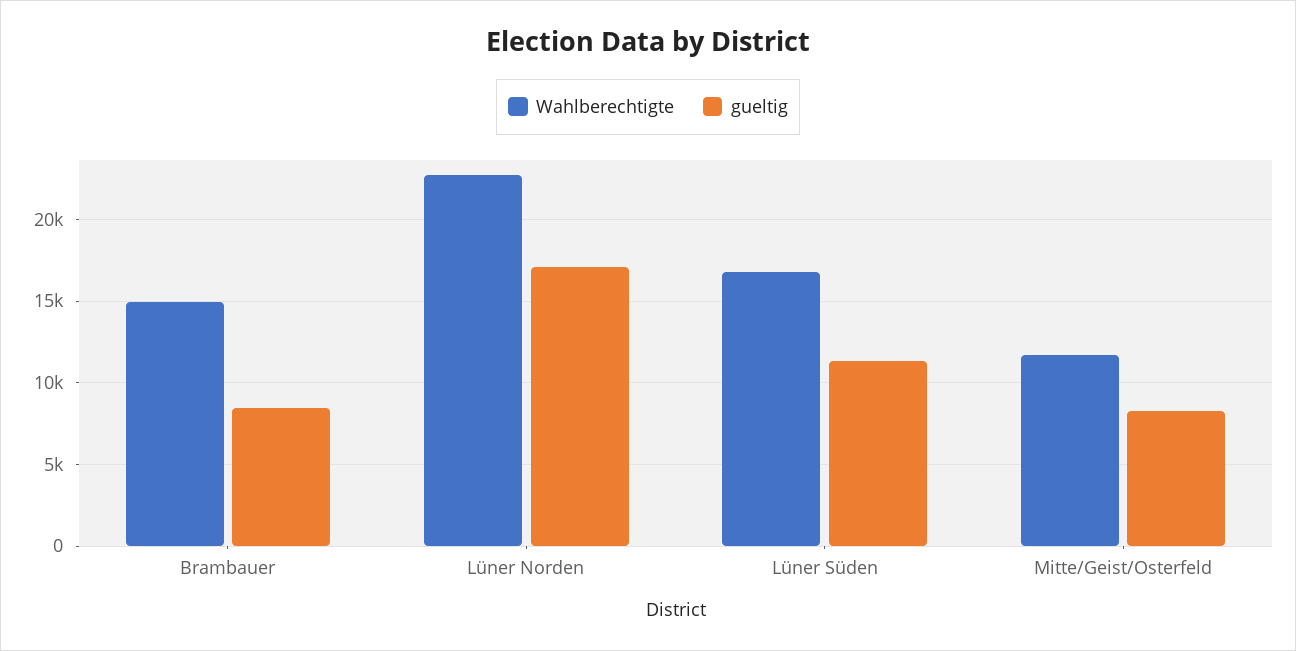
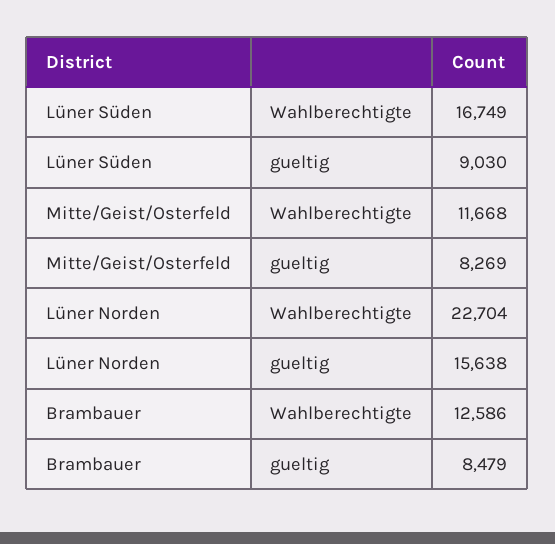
  {
    "Wahlberechtigte": {
-     "Brambauer": 15000,
+     "Brambauer": 12586,
      "Lüner Norden": 22704,
      "Lüner Süden": 16749,
      "Mitte/Geist/Osterfeld": 11668
    },
    "gueltig": {
      "Brambauer": 8479,
-     "Lüner Norden": 17000,
+     "Lüner Norden": 15638,
-     "Lüner Süden": 11500,
+     "Lüner Süden": 9030,
      "Mitte/Geist/Osterfeld": 8269
    }
  }

